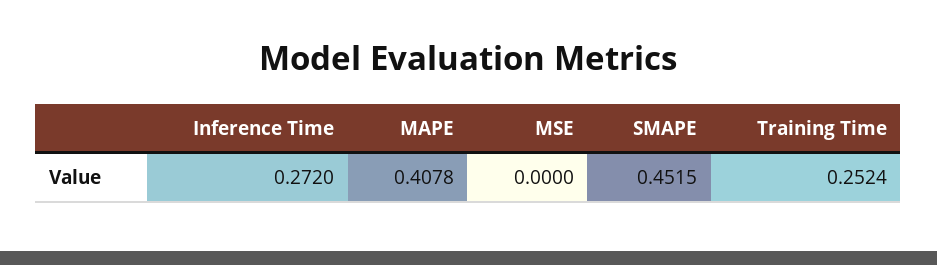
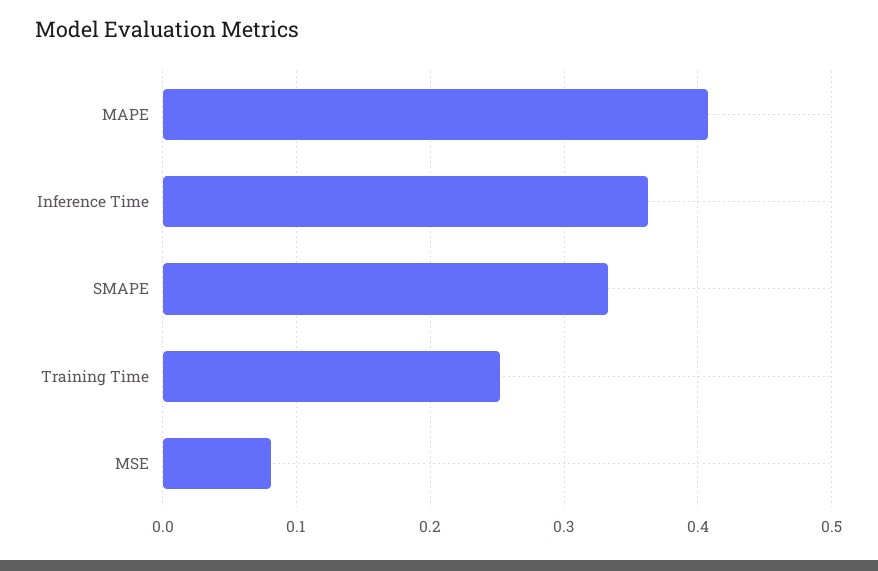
  {
-   "Inference Time": 0.272,
+   "Inference Time": 0.36,
    "MAPE": 0.4078,
-   "MSE": 0,
+   "MSE": 0.08,
-   "SMAPE": 0.4515,
+   "SMAPE": 0.33,
    "Training Time": 0.2524
  }

